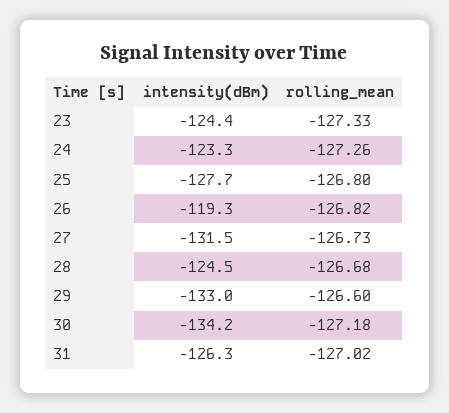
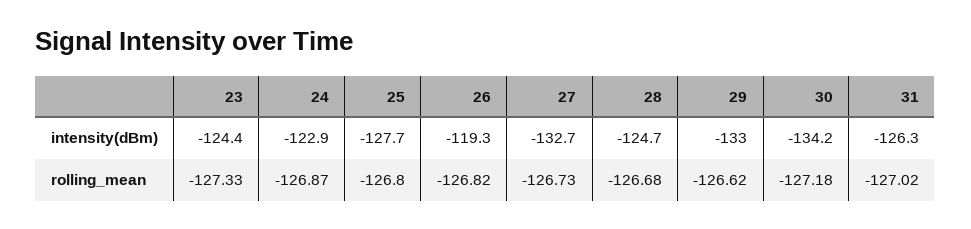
  {
    "intensity(dBm)": {
      "23": -124.4,
-     "24": -123.3,
+     "24": -122.9,
      "25": -127.7,
      "26": -119.3,
-     "27": -131.5,
+     "27": -132.7,
-     "28": -124.5,
+     "28": -124.7,
      "29": -133,
      "30": -134.2,
      "31": -126.3
    },
    "rolling_mean": {
      "23": -127.33,
-     "24": -127.26,
+     "24": -126.87,
      "25": -126.8,
      "26": -126.82,
      "27": -126.73,
      "28": -126.68,
-     "29": -126.6,
+     "29": -126.62,
      "30": -127.18,
      "31": -127.02
    }
  }

